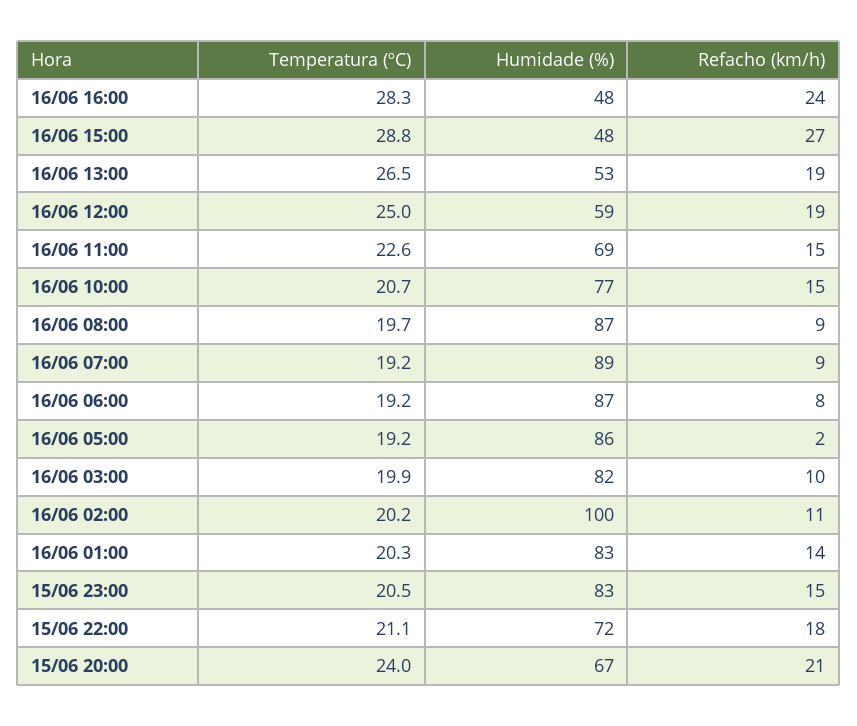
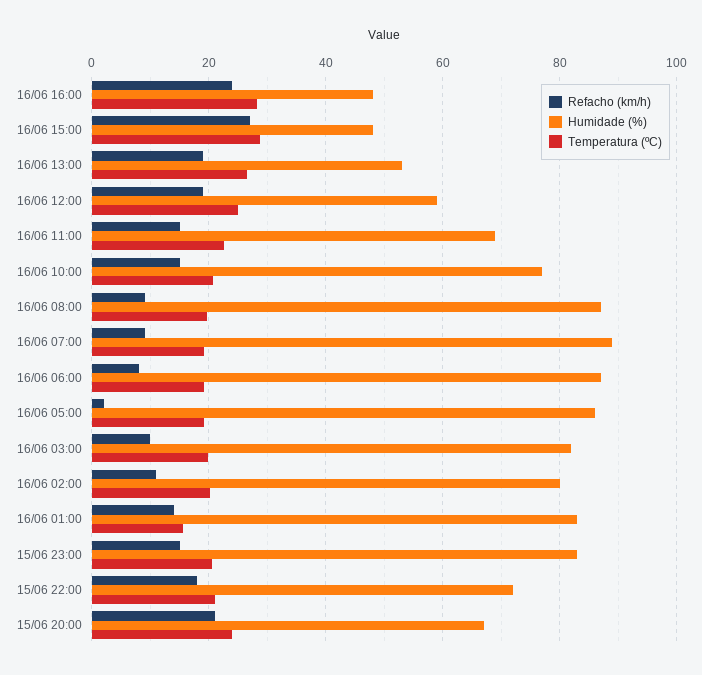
  {
    "Temperatura (ºC)": {
      "16/06 16:00": 28.3,
      "16/06 15:00": 28.8,
      "16/06 13:00": 26.5,
      "16/06 12:00": 25,
      "16/06 11:00": 22.6,
      "16/06 10:00": 20.7,
      "16/06 08:00": 19.7,
      "16/06 07:00": 19.2,
      "16/06 06:00": 19.2,
      "16/06 05:00": 19.2,
      "16/06 03:00": 19.9,
      "16/06 02:00": 20.2,
-     "16/06 01:00": 20.3,
+     "16/06 01:00": 16,
      "15/06 23:00": 20.5,
      "15/06 22:00": 21.1,
      "15/06 20:00": 24
    },
    "Humidade (%)": {
      "16/06 16:00": 48,
      "16/06 15:00": 48,
      "16/06 13:00": 53,
      "16/06 12:00": 59,
      "16/06 11:00": 69,
      "16/06 10:00": 77,
      "16/06 08:00": 87,
      "16/06 07:00": 89,
      "16/06 06:00": 87,
      "16/06 05:00": 86,
      "16/06 03:00": 82,
-     "16/06 02:00": 100,
+     "16/06 02:00": 80,
      "16/06 01:00": 83,
      "15/06 23:00": 83,
      "15/06 22:00": 72,
      "15/06 20:00": 67
    },
    "Refacho (km/h)": {
      "16/06 16:00": 24,
      "16/06 15:00": 27,
      "16/06 13:00": 19,
      "16/06 12:00": 19,
      "16/06 11:00": 15,
      "16/06 10:00": 15,
      "16/06 08:00": 9,
      "16/06 07:00": 9,
      "16/06 06:00": 8,
      "16/06 05:00": 2,
      "16/06 03:00": 10,
      "16/06 02:00": 11,
      "16/06 01:00": 14,
      "15/06 23:00": 15,
      "15/06 22:00": 18,
      "15/06 20:00": 21
    }
  }

